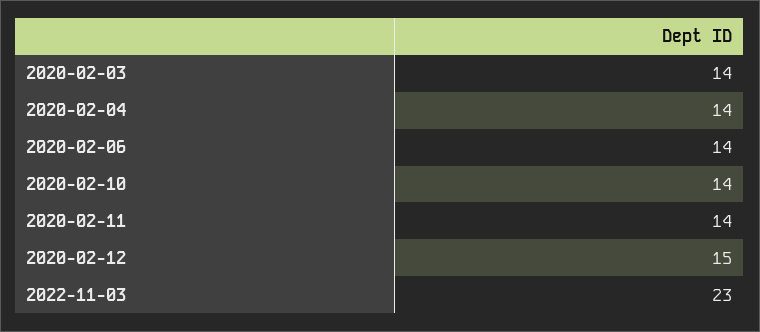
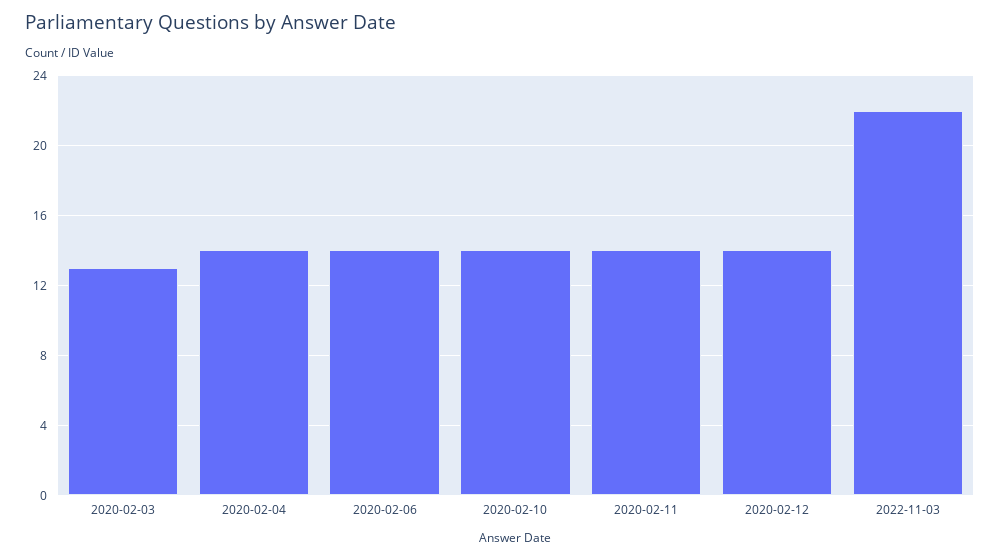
  {
-   "2020-02-03": 14,
+   "2020-02-03": 13,
    "2020-02-04": 14,
    "2020-02-06": 14,
    "2020-02-10": 14,
    "2020-02-11": 14,
-   "2020-02-12": 15,
+   "2020-02-12": 14,
-   "2022-11-03": 23
+   "2022-11-03": 22
  }

